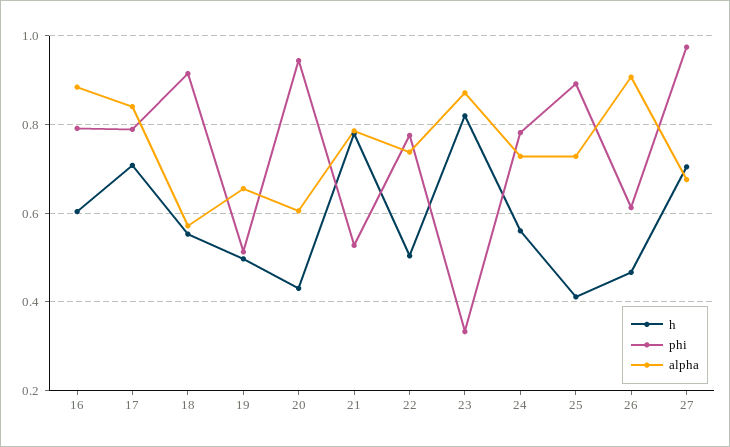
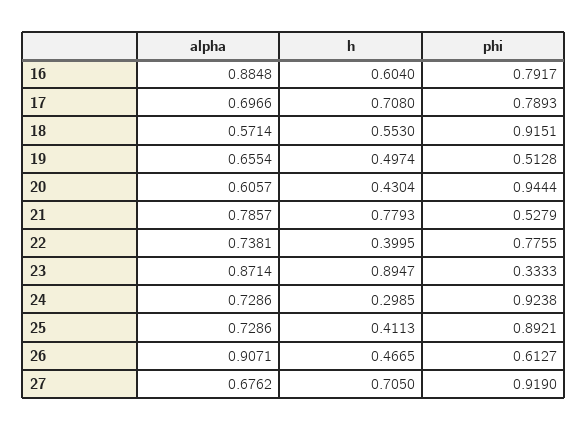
  {
    "h": {
      "16": 0.604,
      "17": 0.708,
      "18": 0.553,
      "19": 0.4974,
      "20": 0.4304,
      "21": 0.7793,
-     "22": 0.5,
+     "22": 0.3995,
-     "23": 0.82,
+     "23": 0.8947,
-     "24": 0.56,
+     "24": 0.2985,
      "25": 0.4113,
      "26": 0.4665,
      "27": 0.705
    },
    "phi": {
      "16": 0.7917,
      "17": 0.7893,
      "18": 0.9151,
      "19": 0.5128,
      "20": 0.9444,
      "21": 0.5279,
      "22": 0.7755,
      "23": 0.3333,
-     "24": 0.78,
+     "24": 0.9238,
      "25": 0.8921,
      "26": 0.6127,
-     "27": 0.98
+     "27": 0.919
    },
    "alpha": {
      "16": 0.8848,
-     "17": 0.84,
+     "17": 0.6966,
      "18": 0.5714,
      "19": 0.6554,
      "20": 0.6057,
      "21": 0.7857,
      "22": 0.7381,
      "23": 0.8714,
      "24": 0.7286,
      "25": 0.7286,
      "26": 0.9071,
      "27": 0.6762
    }
  }

